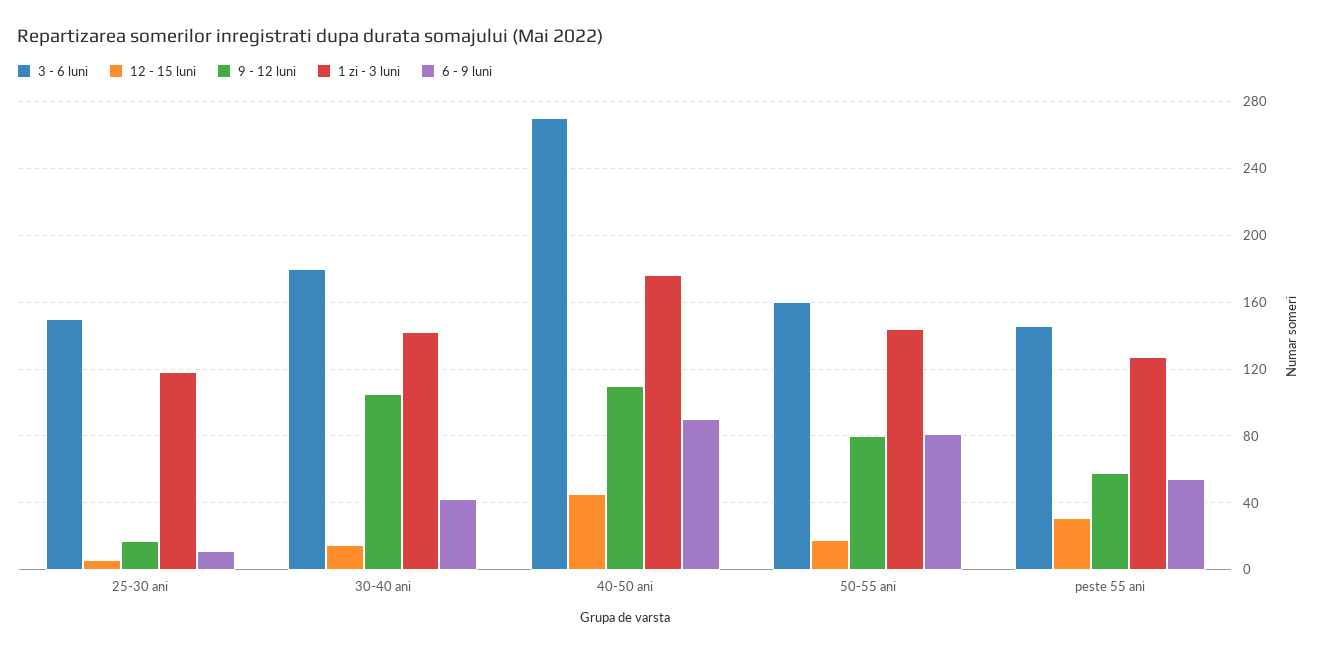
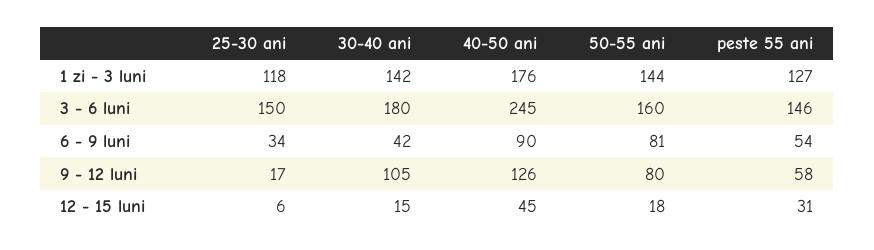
  {
    "3 - 6 luni": {
      "25-30 ani": 150,
      "30-40 ani": 180,
-     "40-50 ani": 270,
+     "40-50 ani": 245,
      "50-55 ani": 160,
      "peste 55 ani": 146
    },
    "12 - 15 luni": {
      "25-30 ani": 6,
      "30-40 ani": 15,
      "40-50 ani": 45,
      "50-55 ani": 18,
      "peste 55 ani": 31
    },
    "9 - 12 luni": {
      "25-30 ani": 17,
      "30-40 ani": 105,
-     "40-50 ani": 110,
+     "40-50 ani": 126,
      "50-55 ani": 80,
      "peste 55 ani": 58
    },
    "1 zi - 3 luni": {
      "25-30 ani": 118,
      "30-40 ani": 142,
      "40-50 ani": 176,
      "50-55 ani": 144,
      "peste 55 ani": 127
    },
    "6 - 9 luni": {
-     "25-30 ani": 10,
+     "25-30 ani": 34,
      "30-40 ani": 42,
      "40-50 ani": 90,
      "50-55 ani": 81,
      "peste 55 ani": 54
    }
  }

